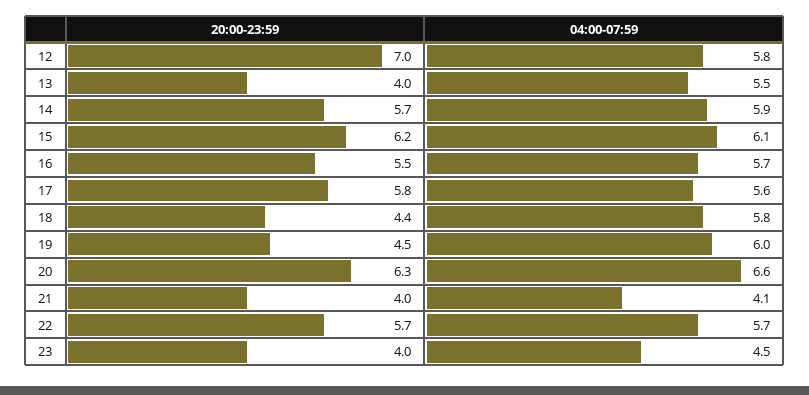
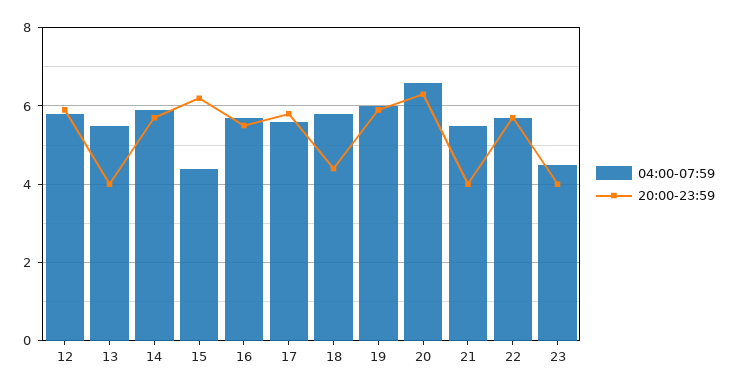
  {
    "20:00-23:59": {
-     "12": 7,
+     "12": 6,
      "13": 4,
      "14": 5.7,
      "15": 6.2,
      "16": 5.5,
      "17": 5.8,
      "18": 4.4,
-     "19": 4.5,
+     "19": 6,
      "20": 6.3,
      "21": 4,
      "22": 5.7,
      "23": 4
    },
    "04:00-07:59": {
      "12": 5.8,
      "13": 5.5,
      "14": 5.9,
-     "15": 6.1,
+     "15": 4.5,
      "16": 5.7,
      "17": 5.6,
      "18": 5.8,
      "19": 6,
      "20": 6.6,
-     "21": 4.1,
+     "21": 5.5,
      "22": 5.7,
      "23": 4.5
    }
  }

